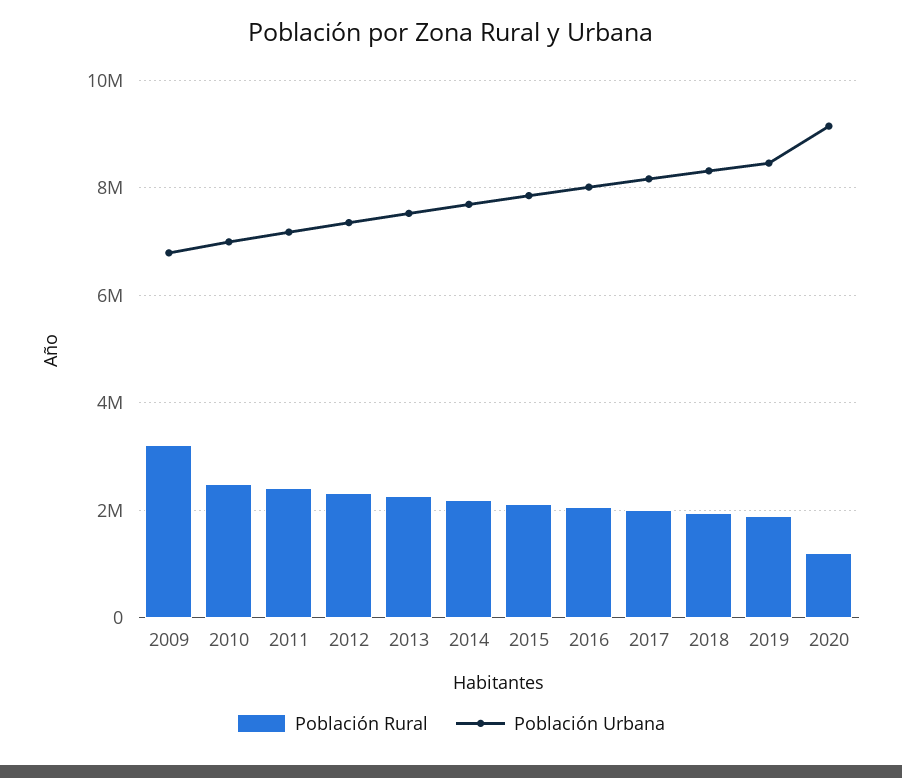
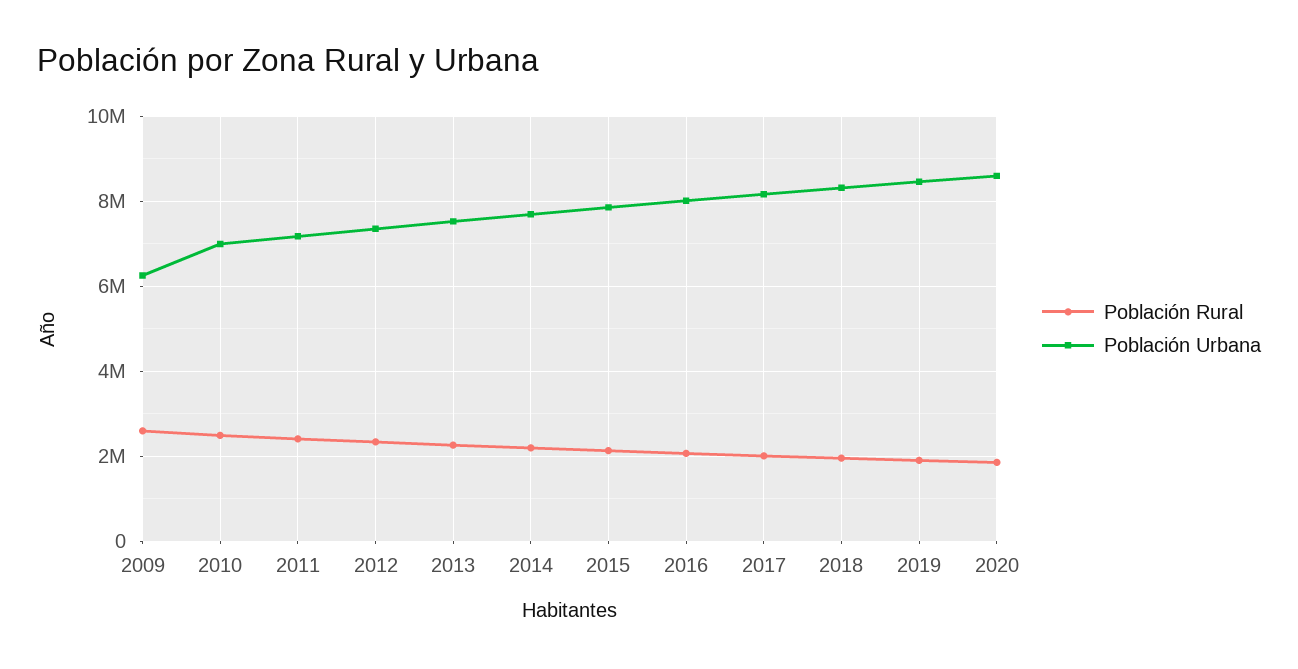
  {
    "Población Rural": {
-     "2009": 3200000,
+     "2009": 2600000,
      "2010": 2400000,
      "2011": 2400000,
      "2012": 2400000,
      "2013": 2200000,
      "2014": 2200000,
      "2015": 2200000,
      "2016": 2000000,
      "2017": 2000000,
      "2018": 2000000,
      "2019": 2000000,
-     "2020": 1200000
+     "2020": 1800000
    },
    "Población Urbana": {
-     "2009": 6800000,
+     "2009": 6200000,
      "2010": 7000000,
      "2011": 7200000,
      "2012": 7400000,
      "2013": 7600000,
      "2014": 7600000,
      "2015": 7800000,
      "2016": 8000000,
      "2017": 8200000,
      "2018": 8400000,
      "2019": 8400000,
-     "2020": 9200000
+     "2020": 8600000
    }
  }

